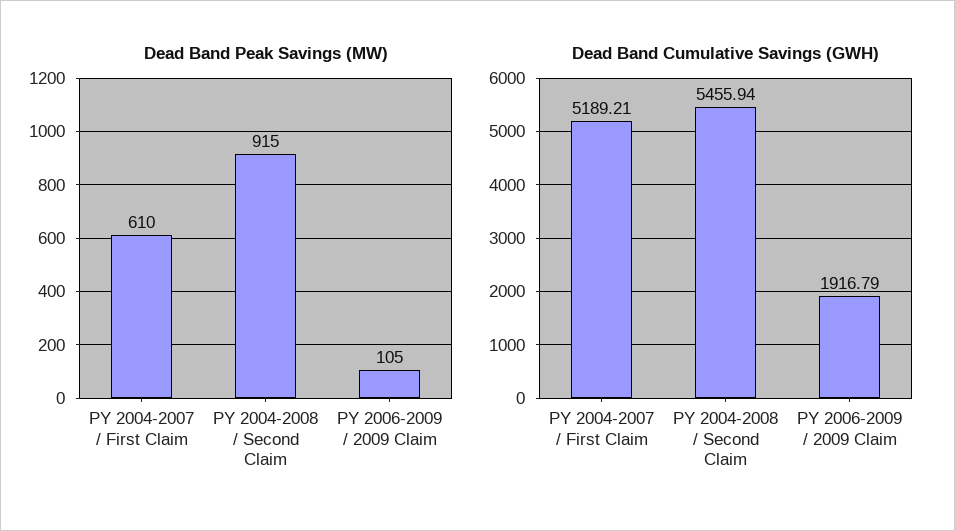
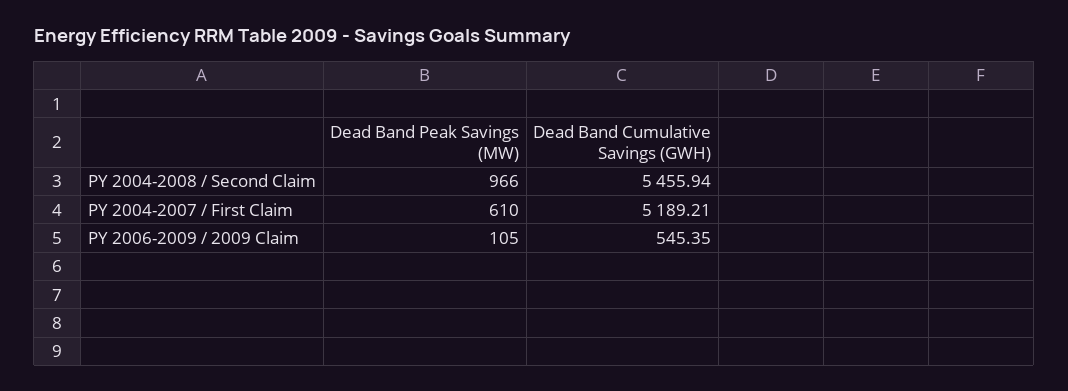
  {
    "Dead Band Peak Savings (MW)": {
      "PY 2004-2007 / First Claim": 610,
-     "PY 2004-2008 / Second Claim": 915,
+     "PY 2004-2008 / Second Claim": 966,
      "PY 2006-2009 / 2009 Claim": 105
    },
    "Dead Band Cumulative Savings (GWH)": {
      "PY 2004-2007 / First Claim": 5189.21,
      "PY 2004-2008 / Second Claim": 5455.94,
-     "PY 2006-2009 / 2009 Claim": 1916.79
+     "PY 2006-2009 / 2009 Claim": 545.35
    }
  }

